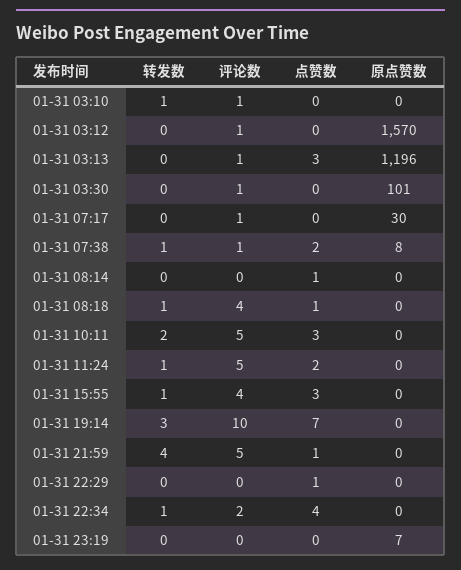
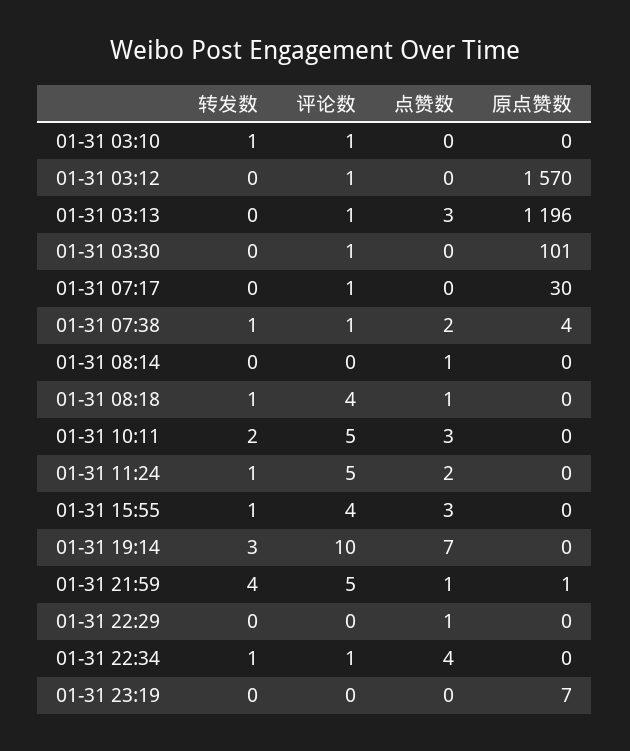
  {
    "转发数": {
      "01-31 03:10": 1,
      "01-31 03:12": 0,
      "01-31 03:13": 0,
      "01-31 03:30": 0,
      "01-31 07:17": 0,
      "01-31 07:38": 1,
      "01-31 08:14": 0,
      "01-31 08:18": 1,
      "01-31 10:11": 2,
      "01-31 11:24": 1,
      "01-31 15:55": 1,
      "01-31 19:14": 3,
      "01-31 21:59": 4,
      "01-31 22:29": 0,
      "01-31 22:34": 1,
      "01-31 23:19": 0
    },
    "评论数": {
      "01-31 03:10": 1,
      "01-31 03:12": 1,
      "01-31 03:13": 1,
      "01-31 03:30": 1,
      "01-31 07:17": 1,
      "01-31 07:38": 1,
      "01-31 08:14": 0,
      "01-31 08:18": 4,
      "01-31 10:11": 5,
      "01-31 11:24": 5,
      "01-31 15:55": 4,
      "01-31 19:14": 10,
      "01-31 21:59": 5,
      "01-31 22:29": 0,
-     "01-31 22:34": 2,
+     "01-31 22:34": 1,
      "01-31 23:19": 0
    },
    "点赞数": {
      "01-31 03:10": 0,
      "01-31 03:12": 0,
      "01-31 03:13": 3,
      "01-31 03:30": 0,
      "01-31 07:17": 0,
      "01-31 07:38": 2,
      "01-31 08:14": 1,
      "01-31 08:18": 1,
      "01-31 10:11": 3,
      "01-31 11:24": 2,
      "01-31 15:55": 3,
      "01-31 19:14": 7,
      "01-31 21:59": 1,
      "01-31 22:29": 1,
      "01-31 22:34": 4,
      "01-31 23:19": 0
    },
    "原点赞数": {
      "01-31 03:10": 0,
      "01-31 03:12": 1570,
      "01-31 03:13": 1196,
      "01-31 03:30": 101,
      "01-31 07:17": 30,
-     "01-31 07:38": 8,
+     "01-31 07:38": 4,
      "01-31 08:14": 0,
      "01-31 08:18": 0,
      "01-31 10:11": 0,
      "01-31 11:24": 0,
      "01-31 15:55": 0,
      "01-31 19:14": 0,
-     "01-31 21:59": 0,
+     "01-31 21:59": 1,
      "01-31 22:29": 0,
      "01-31 22:34": 0,
      "01-31 23:19": 7
    }
  }

